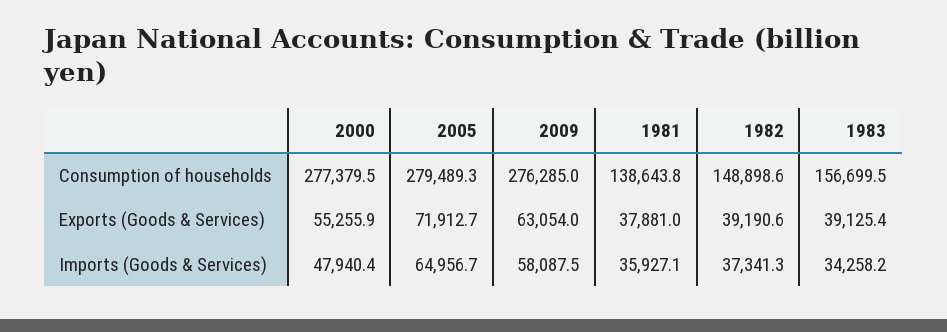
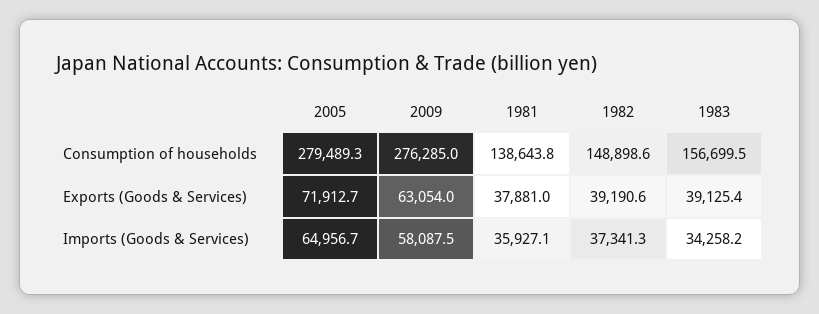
  {
-   "2000": {
-     "Consumption of households": 277379.5,
-     "Exports (Goods & Services)": 55255.9,
-     "Imports (Goods & Services)": 47940.4
-   },
    "2005": {
      "Consumption of households": 279489.3,
      "Exports (Goods & Services)": 71912.7,
      "Imports (Goods & Services)": 64956.7
    },
    "2009": {
      "Consumption of households": 276285,
      "Exports (Goods & Services)": 63054,
      "Imports (Goods & Services)": 58087.5
    },
    "1981": {
      "Consumption of households": 138643.8,
      "Exports (Goods & Services)": 37881,
      "Imports (Goods & Services)": 35927.1
    },
    "1982": {
      "Consumption of households": 148898.6,
      "Exports (Goods & Services)": 39190.6,
      "Imports (Goods & Services)": 37341.3
    },
    "1983": {
      "Consumption of households": 156699.5,
      "Exports (Goods & Services)": 39125.4,
      "Imports (Goods & Services)": 34258.2
    }
  }

